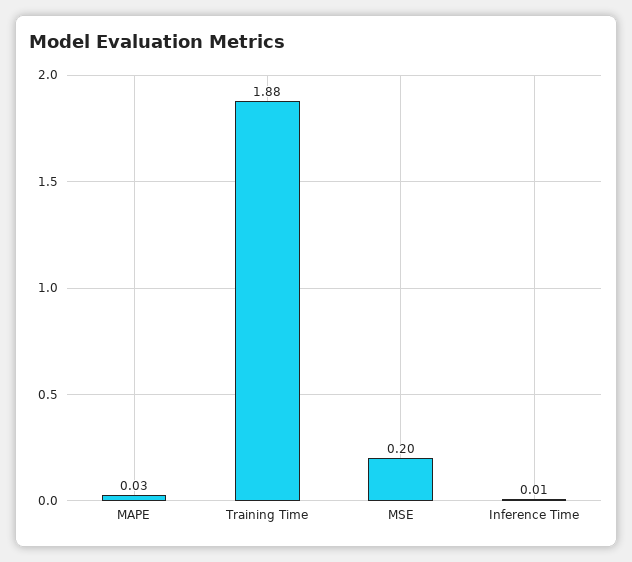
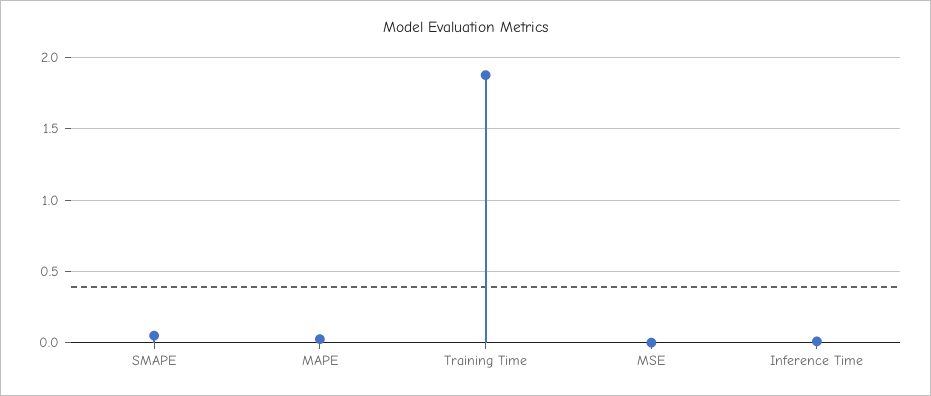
  {
    "MAPE": 0.03,
    "Training Time": 1.88,
-   "MSE": 0.2,
+   "MSE": 0,
-   "Inference Time": 0.01
+   "Inference Time": 0.01,
+   "SMAPE": 0.05
  }

